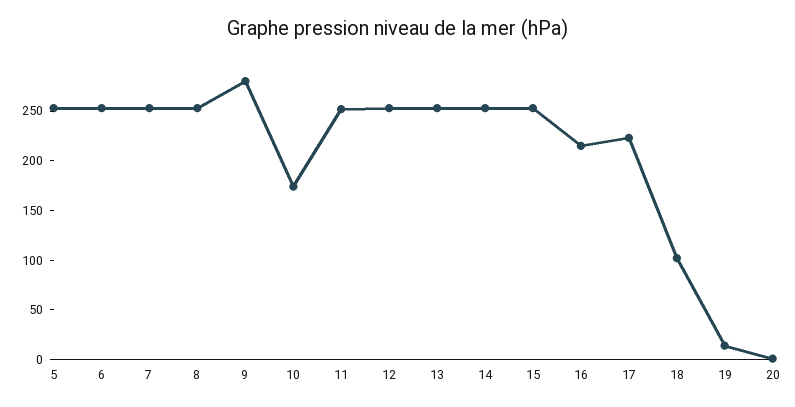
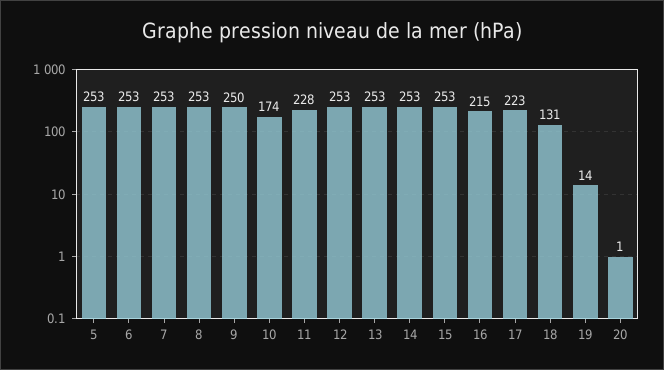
  {
    "5": 253,
    "6": 253,
    "7": 253,
    "8": 253,
-   "9": 280,
+   "9": 250,
    "10": 174,
-   "11": 250,
+   "11": 228,
    "12": 253,
    "13": 253,
    "14": 253,
    "15": 253,
    "16": 215,
    "17": 223,
-   "18": 100,
+   "18": 131,
    "19": 14,
    "20": 1
  }

